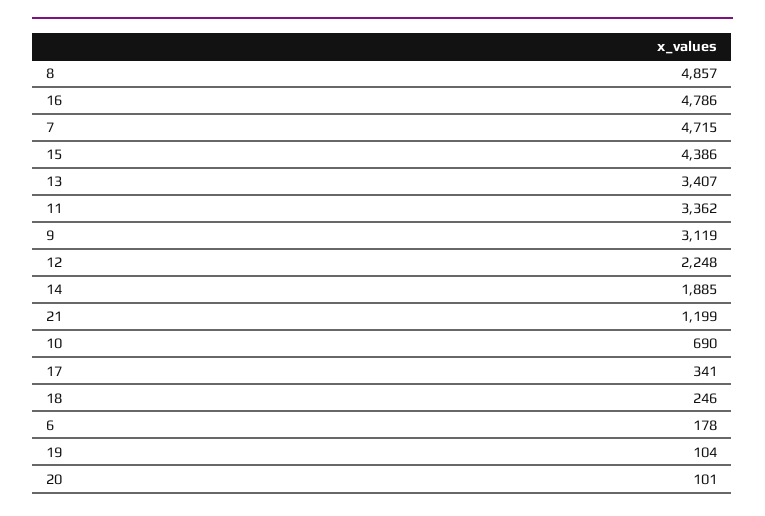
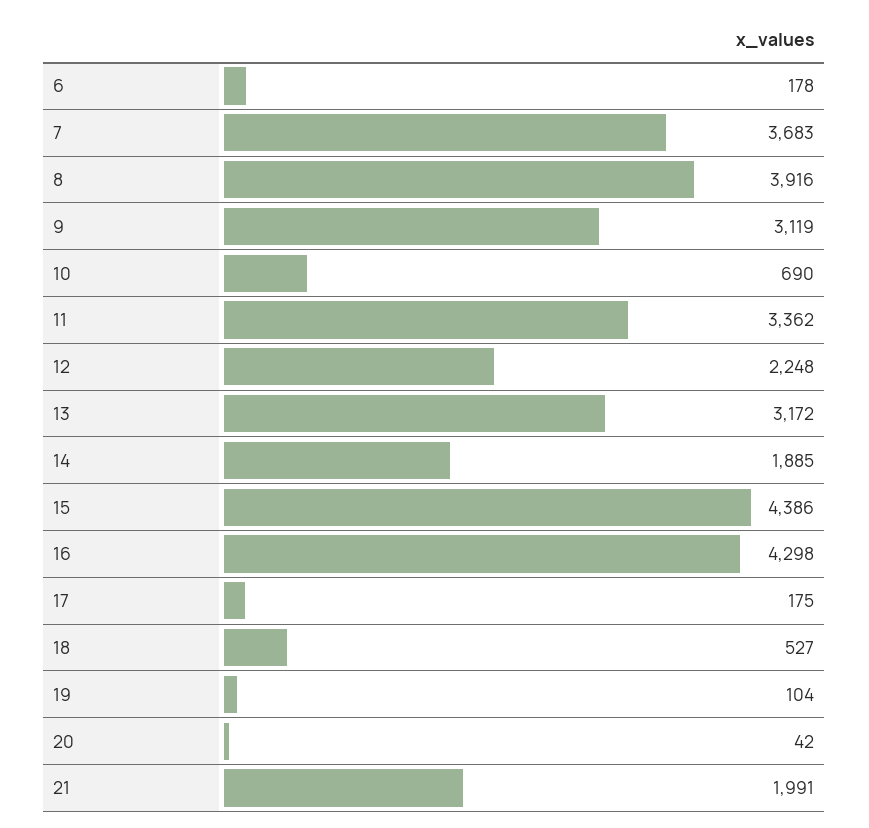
  {
-   "8": 4857,
+   "8": 3916,
-   "16": 4786,
+   "16": 4298,
-   "7": 4715,
+   "7": 3683,
    "15": 4386,
-   "13": 3407,
+   "13": 3172,
    "11": 3362,
    "9": 3119,
    "12": 2248,
    "14": 1885,
-   "21": 1199,
+   "21": 1991,
    "10": 690,
-   "17": 341,
+   "17": 175,
-   "18": 246,
+   "18": 527,
    "6": 178,
    "19": 104,
-   "20": 101
+   "20": 42
  }

